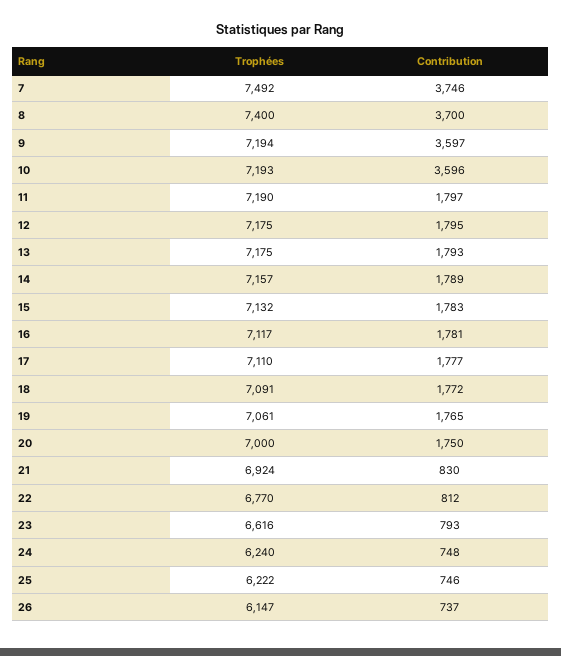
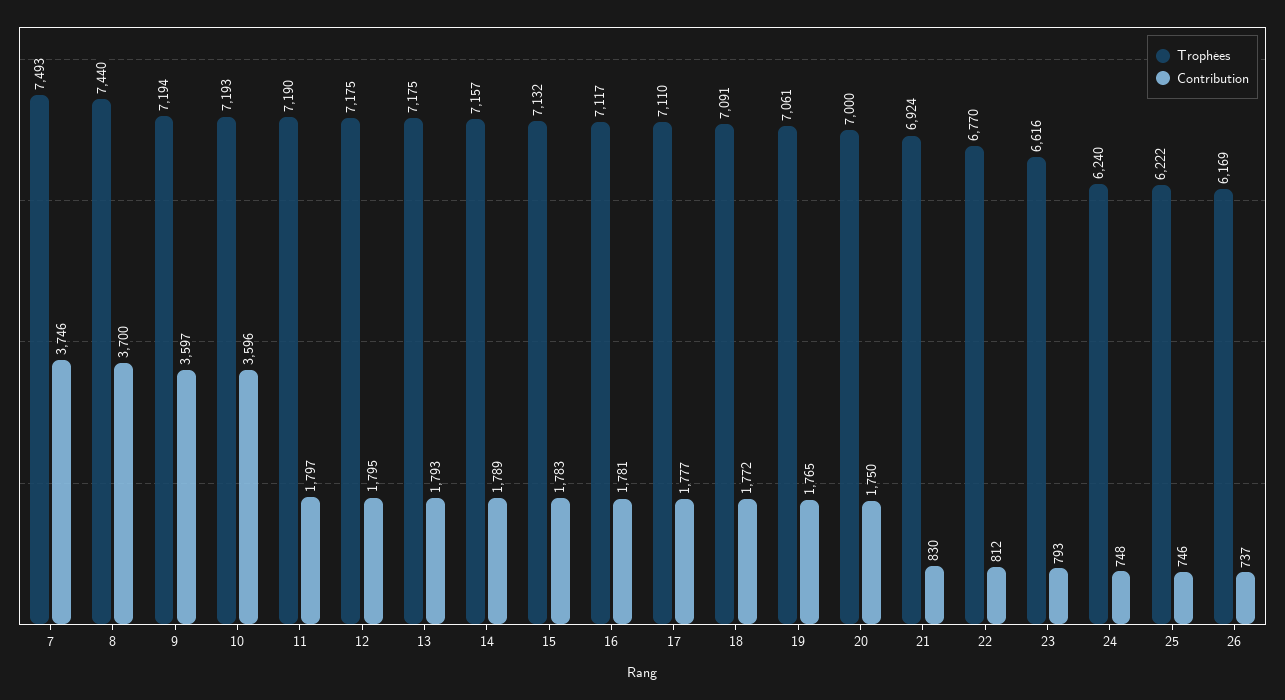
  {
    "Trophées": {
-     "7": 7492,
+     "7": 7493,
-     "8": 7400,
+     "8": 7440,
      "9": 7194,
      "10": 7193,
      "11": 7190,
      "12": 7175,
      "13": 7175,
      "14": 7157,
      "15": 7132,
      "16": 7117,
      "17": 7110,
      "18": 7091,
      "19": 7061,
      "20": 7000,
      "21": 6924,
      "22": 6770,
      "23": 6616,
      "24": 6240,
      "25": 6222,
-     "26": 6147
+     "26": 6169
    },
    "Contribution": {
      "7": 3746,
      "8": 3700,
      "9": 3597,
      "10": 3596,
      "11": 1797,
      "12": 1795,
      "13": 1793,
      "14": 1789,
      "15": 1783,
      "16": 1781,
      "17": 1777,
      "18": 1772,
      "19": 1765,
      "20": 1750,
      "21": 830,
      "22": 812,
      "23": 793,
      "24": 748,
      "25": 746,
      "26": 737
    }
  }

